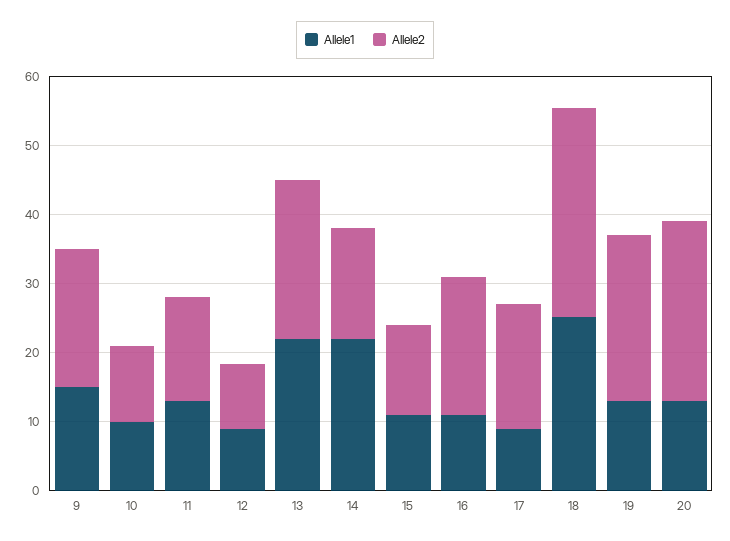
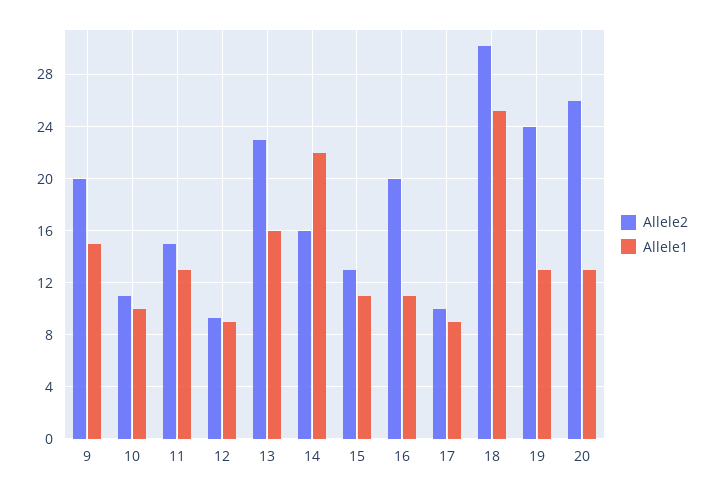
  {
    "Allele1": {
      "9": 15,
      "10": 10,
      "11": 13,
      "12": 9,
-     "13": 22,
+     "13": 16,
      "14": 22,
      "15": 11,
      "16": 11,
      "17": 9,
      "18": 25,
      "19": 13,
      "20": 13
    },
    "Allele2": {
      "9": 20,
      "10": 11,
      "11": 15,
      "12": 9.5,
      "13": 23,
      "14": 16,
      "15": 13,
      "16": 20,
-     "17": 18,
+     "17": 10,
      "18": 30,
      "19": 24,
      "20": 26
    }
  }

